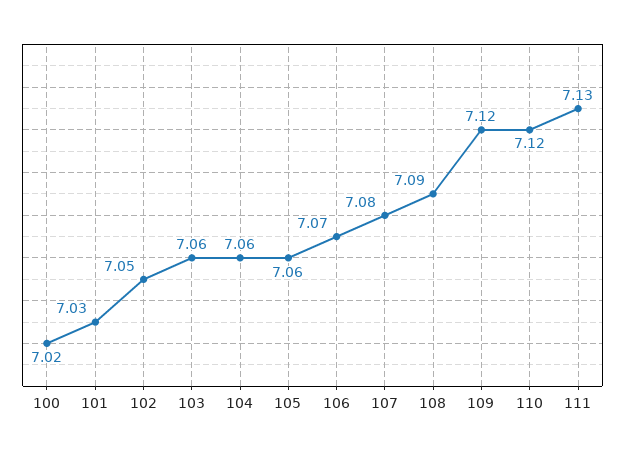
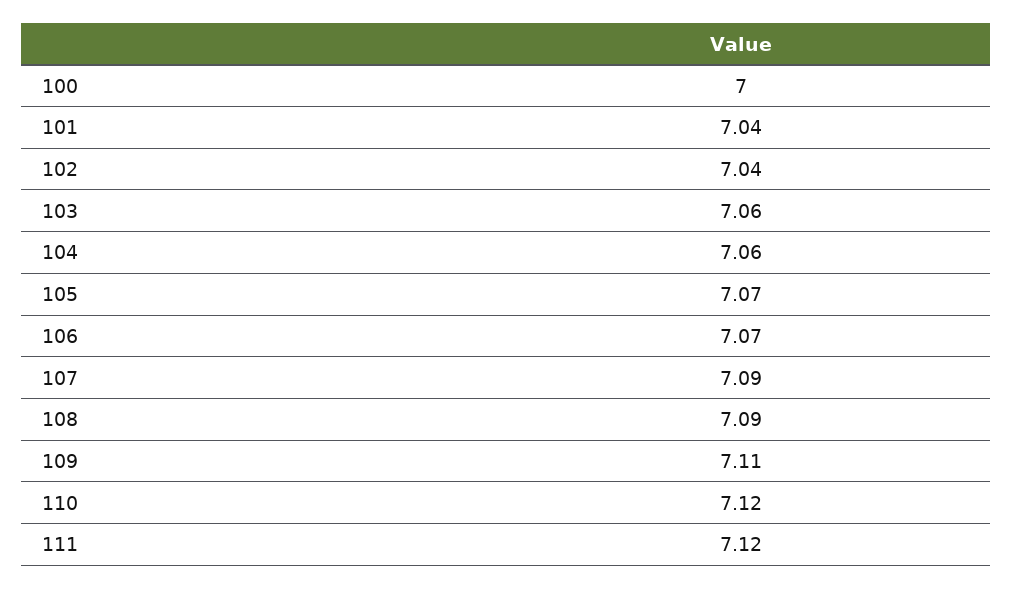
  {
-   "100": 7.02,
+   "100": 7,
-   "101": 7.03,
+   "101": 7.04,
-   "102": 7.05,
+   "102": 7.04,
    "103": 7.06,
    "104": 7.06,
-   "105": 7.06,
+   "105": 7.07,
    "106": 7.07,
-   "107": 7.08,
+   "107": 7.09,
    "108": 7.09,
-   "109": 7.12,
+   "109": 7.11,
    "110": 7.12,
-   "111": 7.13
+   "111": 7.12
  }

